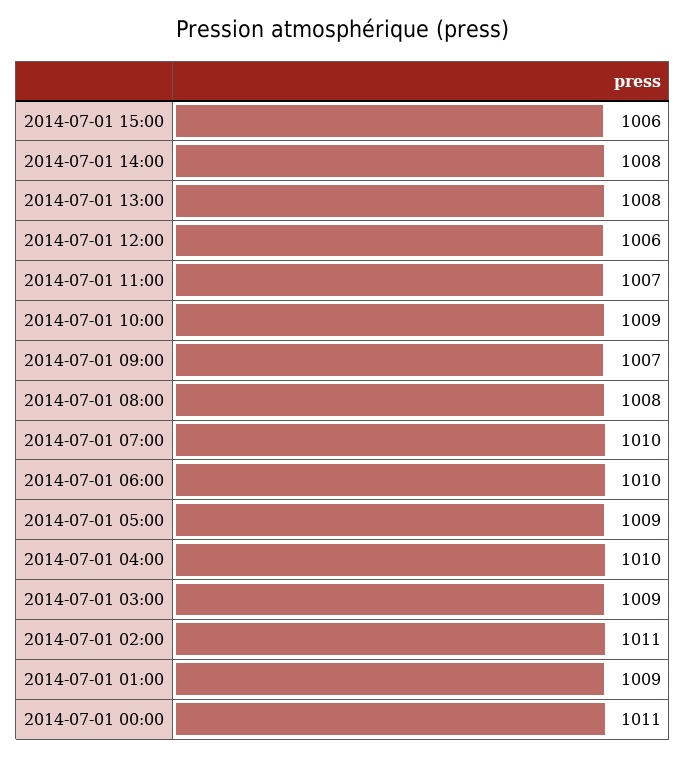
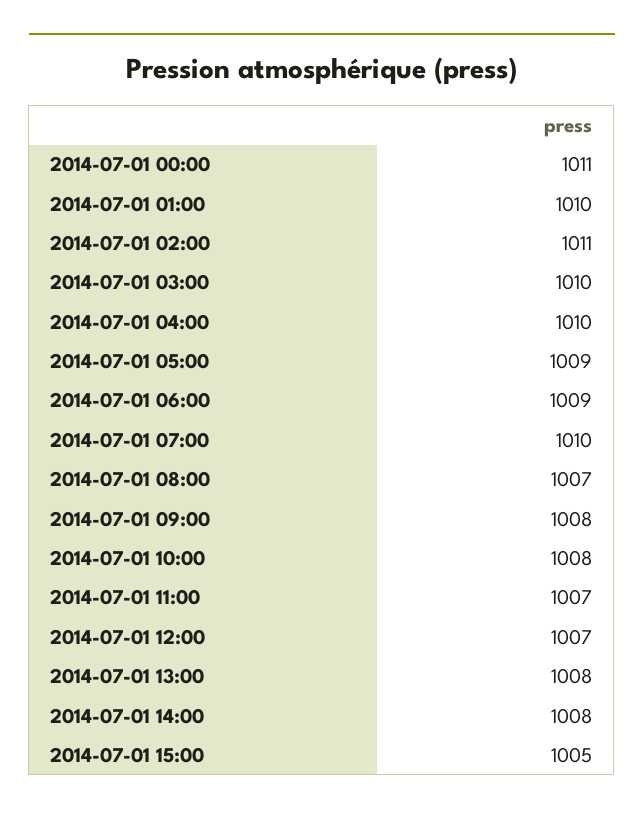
  {
-   "2014-07-01 15:00": 1006,
+   "2014-07-01 15:00": 1005,
    "2014-07-01 14:00": 1008,
    "2014-07-01 13:00": 1008,
-   "2014-07-01 12:00": 1006,
+   "2014-07-01 12:00": 1007,
    "2014-07-01 11:00": 1007,
-   "2014-07-01 10:00": 1009,
+   "2014-07-01 10:00": 1008,
-   "2014-07-01 09:00": 1007,
+   "2014-07-01 09:00": 1008,
-   "2014-07-01 08:00": 1008,
+   "2014-07-01 08:00": 1007,
    "2014-07-01 07:00": 1010,
-   "2014-07-01 06:00": 1010,
+   "2014-07-01 06:00": 1009,
    "2014-07-01 05:00": 1009,
    "2014-07-01 04:00": 1010,
-   "2014-07-01 03:00": 1009,
+   "2014-07-01 03:00": 1010,
    "2014-07-01 02:00": 1011,
-   "2014-07-01 01:00": 1009,
+   "2014-07-01 01:00": 1010,
    "2014-07-01 00:00": 1011
  }

